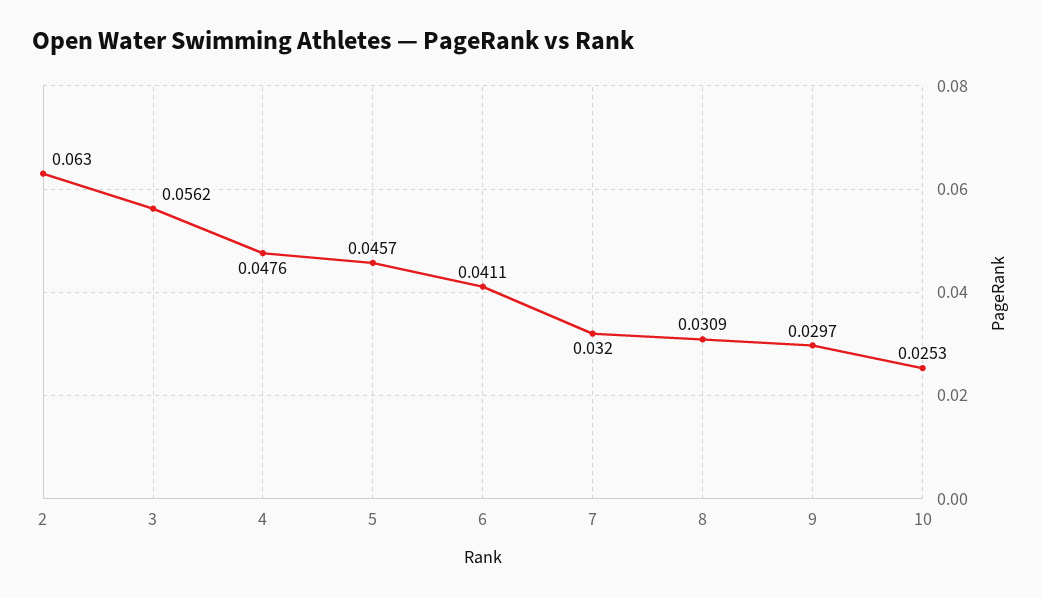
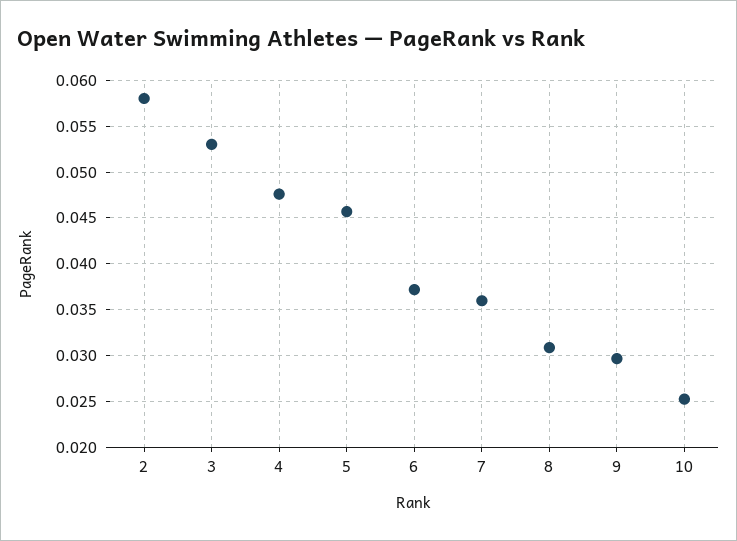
  {
-   "2": 0.063,
+   "2": 0.058,
-   "3": 0.0562,
+   "3": 0.053,
    "4": 0.0476,
    "5": 0.0457,
-   "6": 0.0411,
+   "6": 0.037,
-   "7": 0.032,
+   "7": 0.036,
    "8": 0.0309,
    "9": 0.0297,
    "10": 0.0253
  }

